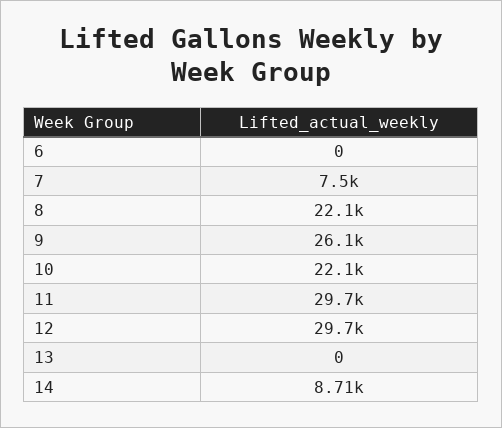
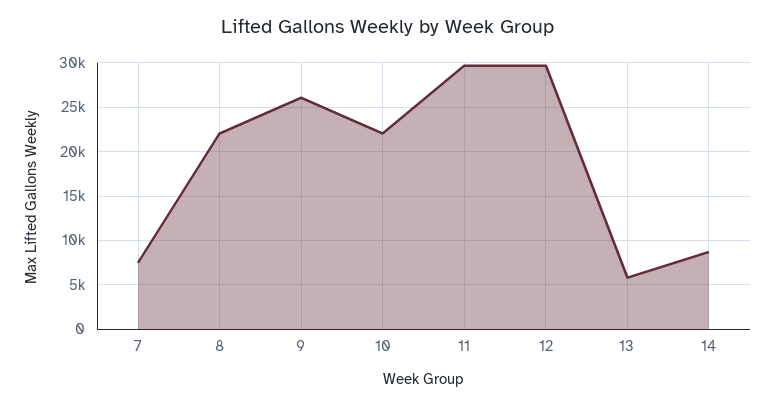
  {
-   "6": 0,
    "7": 7500,
    "8": 22100,
    "9": 26100,
    "10": 22100,
    "11": 29700,
    "12": 29700,
-   "13": 0,
+   "13": 6000,
    "14": 8710
  }

